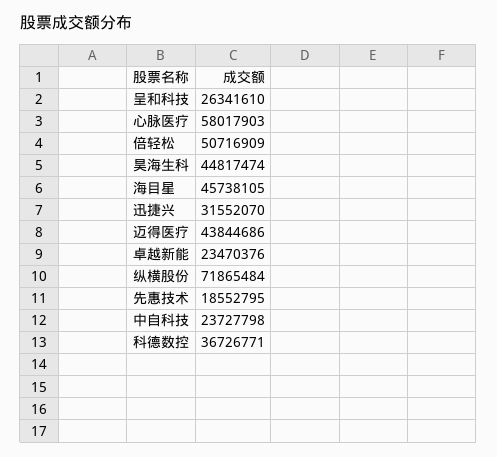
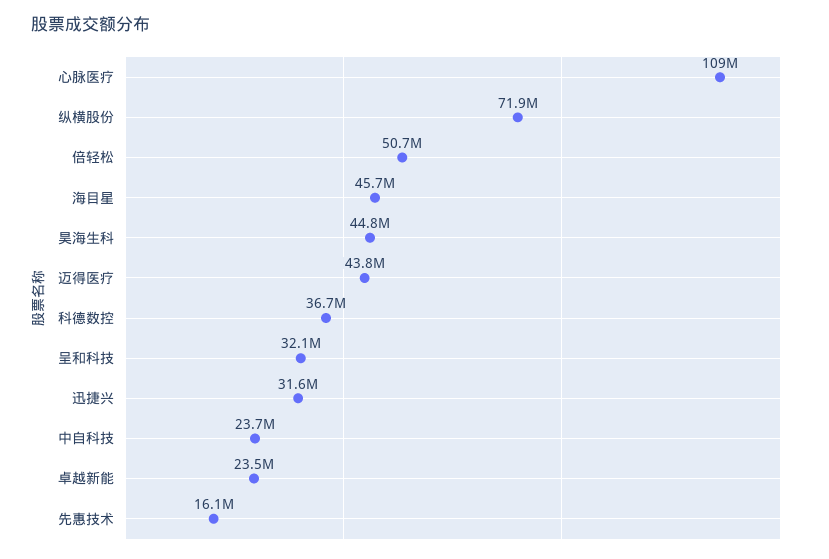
  {
-   "呈和科技": 26341610,
+   "呈和科技": 32100000,
-   "心脉医疗": 58017903,
+   "心脉医疗": 109000000,
    "倍轻松": 50716909,
    "昊海生科": 44817474,
    "海目星": 45738105,
    "迅捷兴": 31552070,
    "迈得医疗": 43844686,
    "卓越新能": 23470376,
    "纵横股份": 71865484,
-   "先惠技术": 18552795,
+   "先惠技术": 16100000,
    "中自科技": 23727798,
    "科德数控": 36726771
  }

